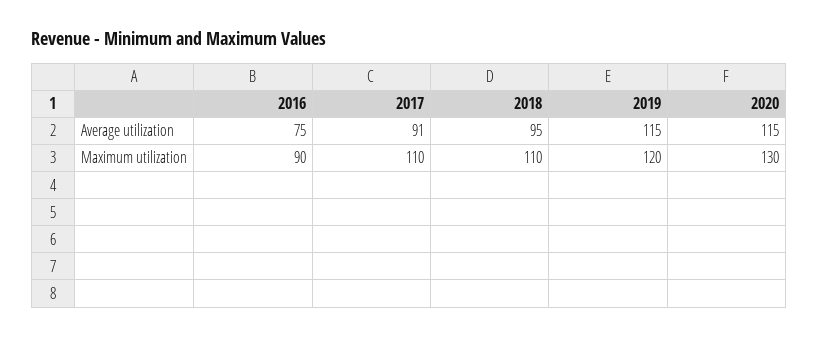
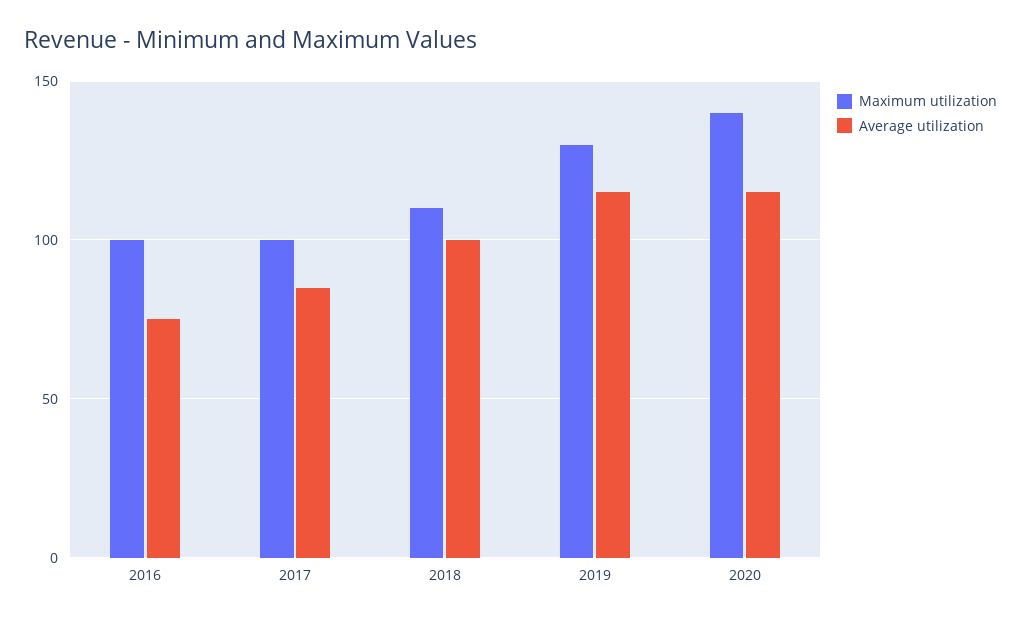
  {
    "Average utilization": {
      "2016": 75,
-     "2017": 91,
+     "2017": 85,
-     "2018": 95,
+     "2018": 100,
      "2019": 115,
      "2020": 115
    },
    "Maximum utilization": {
-     "2016": 90,
+     "2016": 100,
-     "2017": 110,
+     "2017": 100,
      "2018": 110,
-     "2019": 120,
+     "2019": 130,
-     "2020": 130
+     "2020": 140
    }
  }

